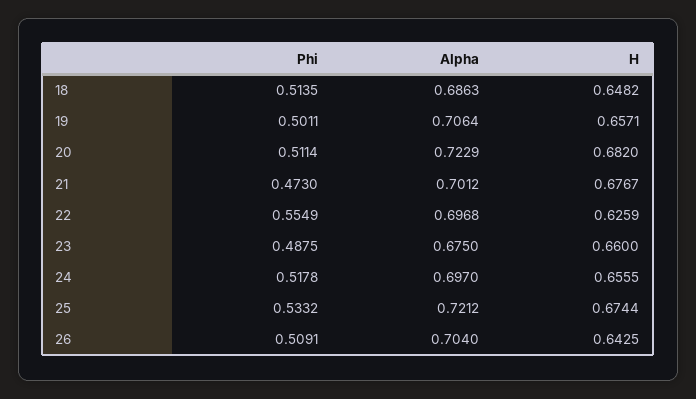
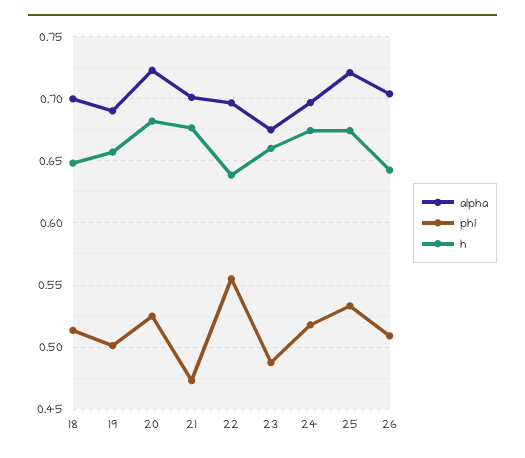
  {
    "Phi": {
      "18": 0.5135,
      "19": 0.5011,
-     "20": 0.5114,
+     "20": 0.525,
      "21": 0.473,
      "22": 0.5549,
      "23": 0.4875,
      "24": 0.5178,
      "25": 0.5332,
      "26": 0.5091
    },
    "Alpha": {
-     "18": 0.6863,
+     "18": 0.7,
-     "19": 0.7064,
+     "19": 0.69,
      "20": 0.7229,
      "21": 0.7012,
      "22": 0.6968,
      "23": 0.675,
      "24": 0.697,
      "25": 0.7212,
      "26": 0.704
    },
    "H": {
      "18": 0.6482,
      "19": 0.6571,
      "20": 0.682,
      "21": 0.6767,
-     "22": 0.6259,
+     "22": 0.64,
      "23": 0.66,
-     "24": 0.6555,
+     "24": 0.675,
      "25": 0.6744,
      "26": 0.6425
    }
  }

